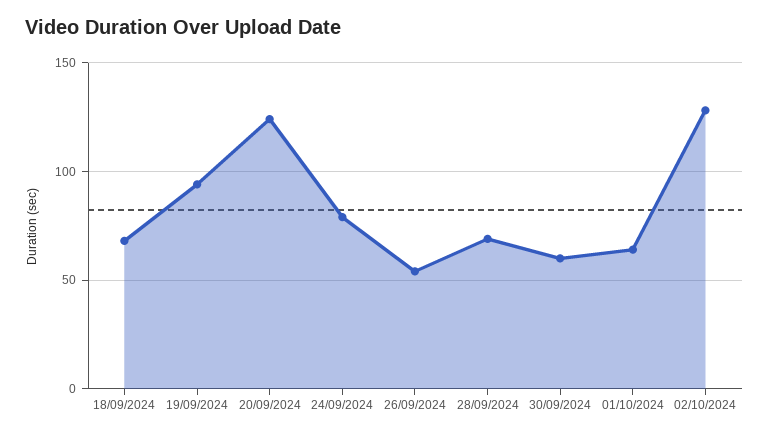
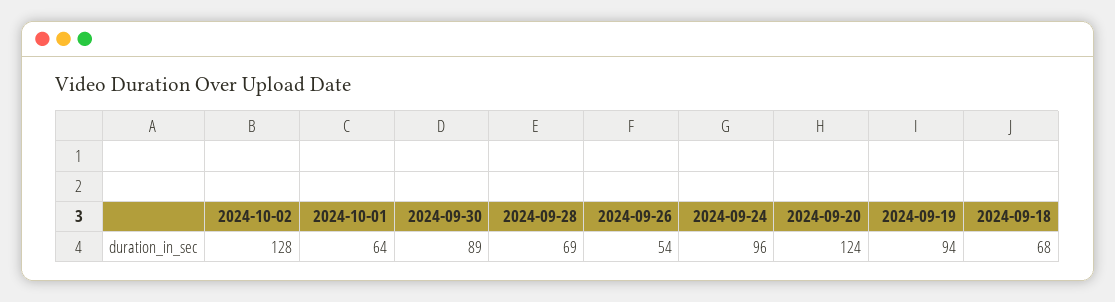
  {
    "18/09/2024": 68,
    "19/09/2024": 94,
    "20/09/2024": 124,
-   "24/09/2024": 80,
+   "24/09/2024": 96,
    "26/09/2024": 54,
    "28/09/2024": 69,
-   "30/09/2024": 60,
+   "30/09/2024": 89,
    "01/10/2024": 64,
    "02/10/2024": 128
  }

